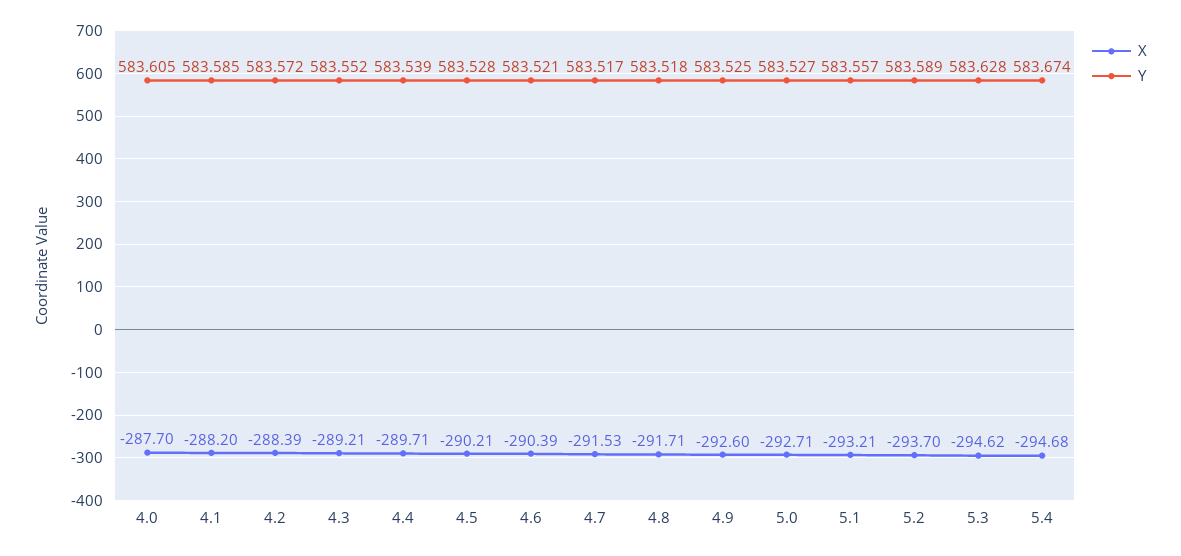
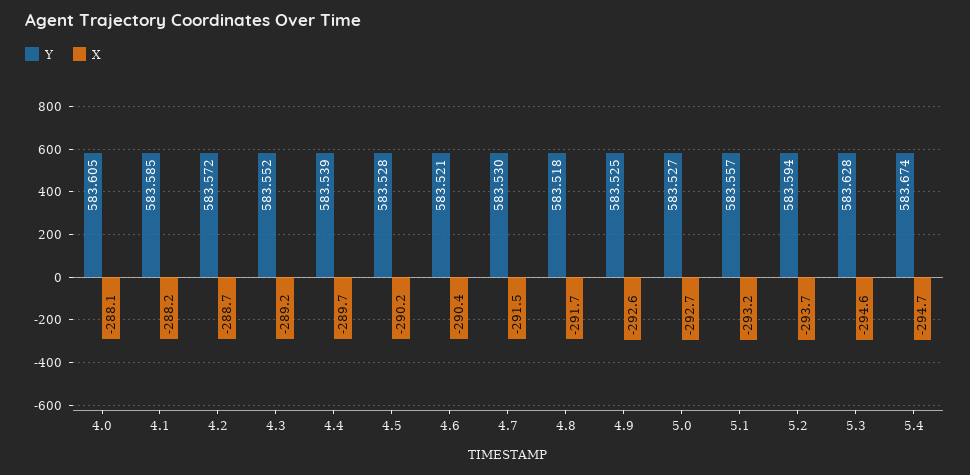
  {
    "X": {
-     "4.0": -287.7,
+     "4.0": -288.1,
      "4.1": -288.2,
-     "4.2": -288.39,
+     "4.2": -288.7,
      "4.3": -289.21,
      "4.4": -289.71,
      "4.5": -290.21,
      "4.6": -290.39,
      "4.7": -291.53,
      "4.8": -291.71,
      "4.9": -292.6,
      "5.0": -292.71,
      "5.1": -293.21,
      "5.2": -293.7,
      "5.3": -294.62,
      "5.4": -294.68
    },
    "Y": {
      "4.0": 583.605,
      "4.1": 583.585,
      "4.2": 583.572,
      "4.3": 583.552,
      "4.4": 583.539,
      "4.5": 583.528,
      "4.6": 583.521,
-     "4.7": 583.517,
+     "4.7": 583.53,
      "4.8": 583.518,
      "4.9": 583.525,
      "5.0": 583.527,
      "5.1": 583.557,
-     "5.2": 583.589,
+     "5.2": 583.594,
      "5.3": 583.628,
      "5.4": 583.674
    }
  }

